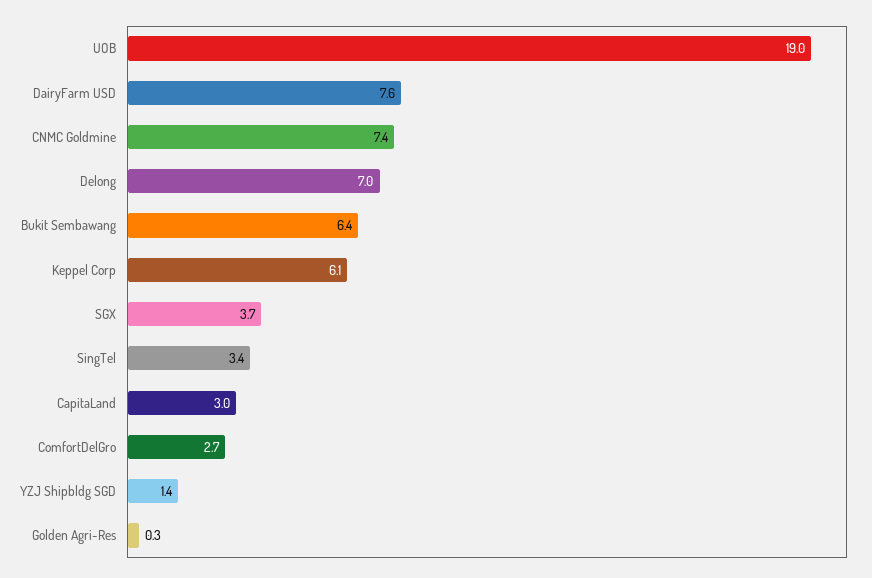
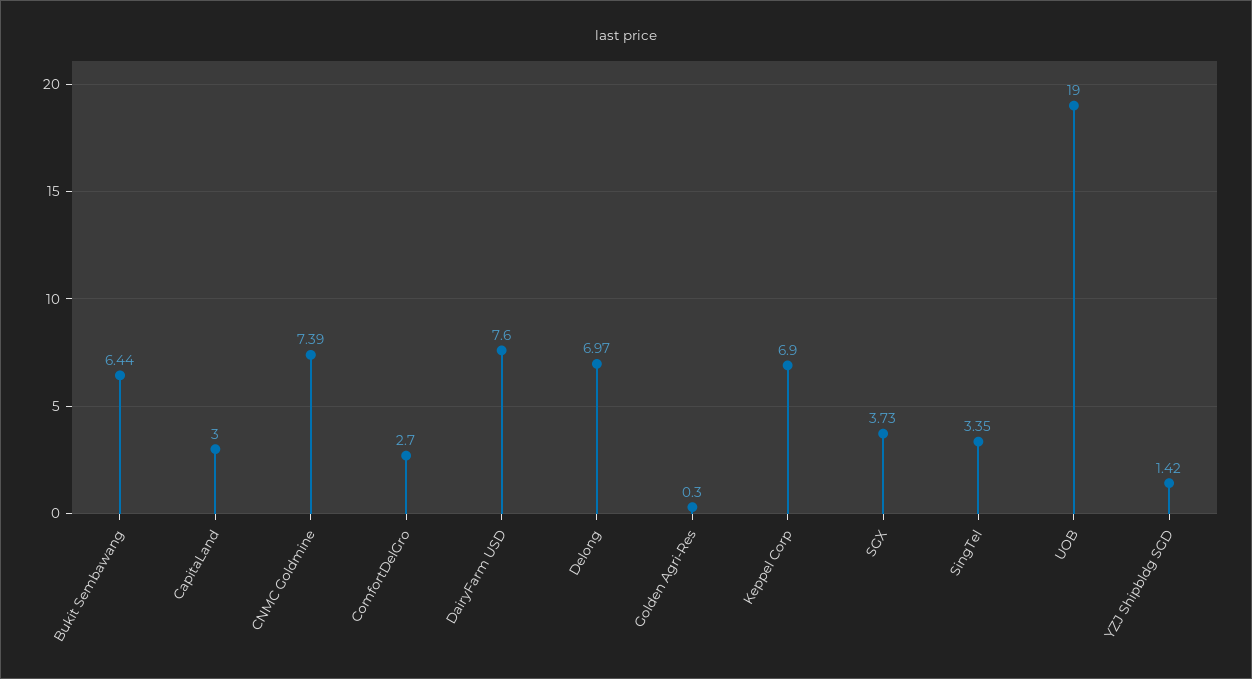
  {
    "UOB": 19,
    "DairyFarm USD": 7.6,
    "CNMC Goldmine": 7.39,
    "Delong": 6.97,
    "Bukit Sembawang": 6.44,
-   "Keppel Corp": 6.1,
+   "Keppel Corp": 6.9,
    "SGX": 3.73,
    "SingTel": 3.35,
    "CapitaLand": 3,
    "ComfortDelGro": 2.7,
    "YZJ Shipbldg SGD": 1.42,
    "Golden Agri-Res": 0.3
  }

